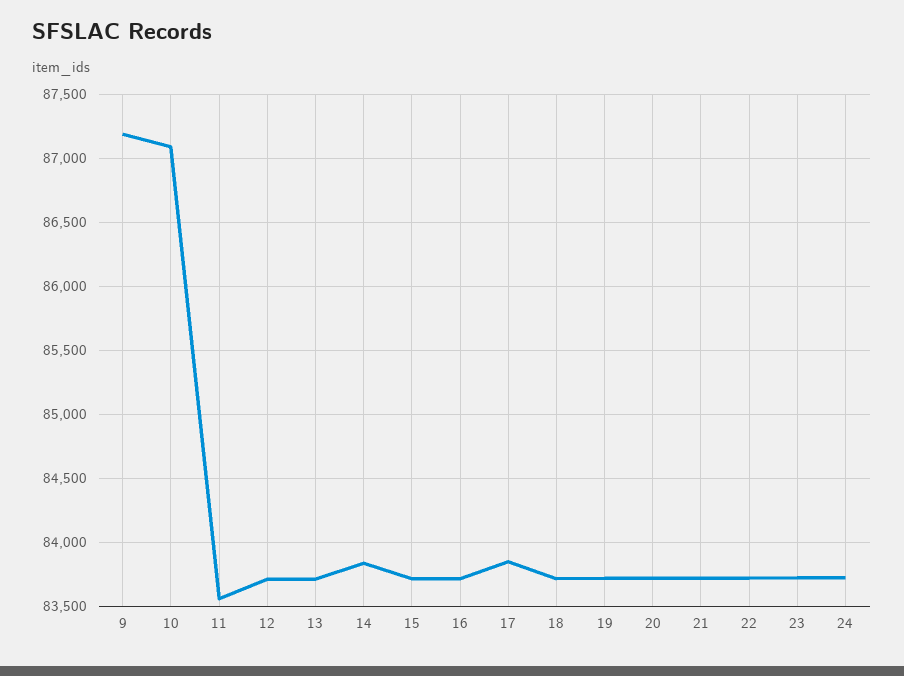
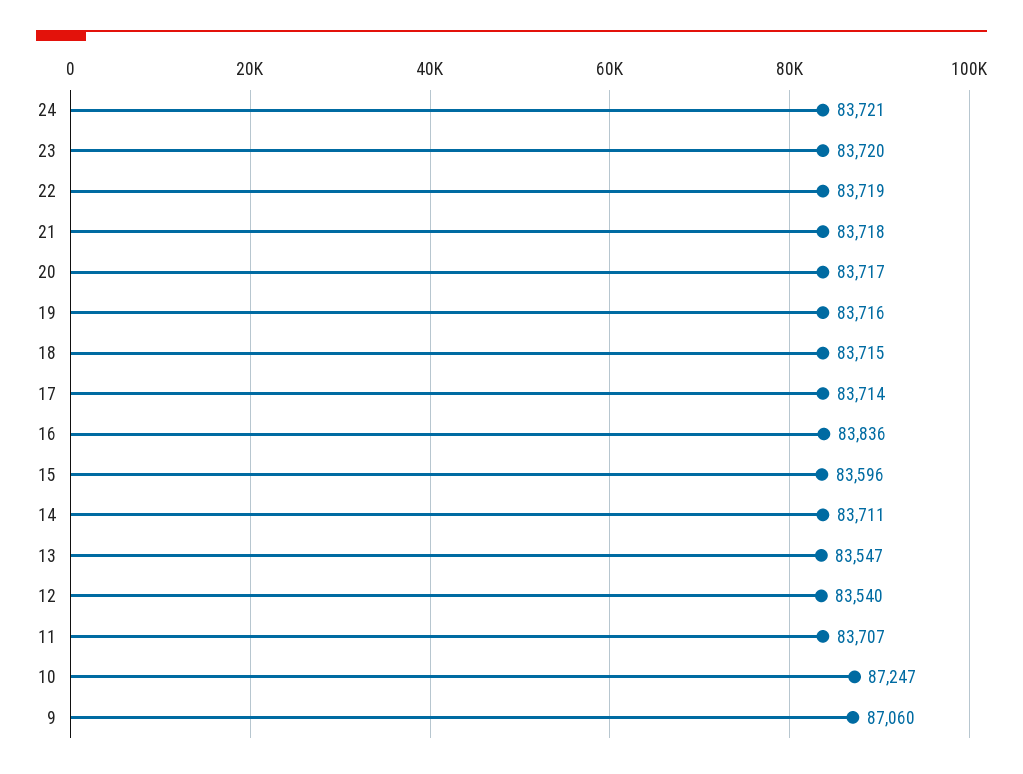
  {
-   "9": 87200,
+   "9": 87060,
-   "10": 87100,
+   "10": 87247,
-   "11": 83550,
+   "11": 83707,
-   "12": 83700,
+   "12": 83540,
-   "13": 83700,
+   "13": 83547,
-   "14": 83850,
+   "14": 83711,
-   "15": 83700,
+   "15": 83596,
-   "16": 83700,
+   "16": 83836,
-   "17": 83850,
+   "17": 83714,
    "18": 83715,
    "19": 83716,
    "20": 83717,
    "21": 83718,
    "22": 83719,
    "23": 83720,
    "24": 83721
  }

